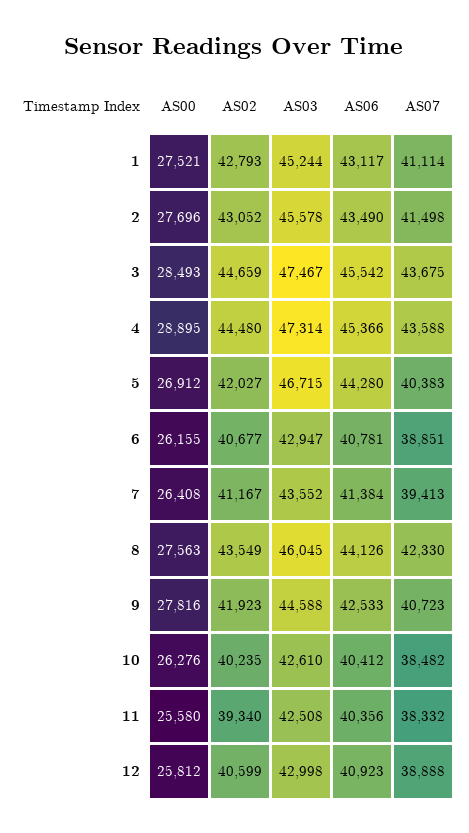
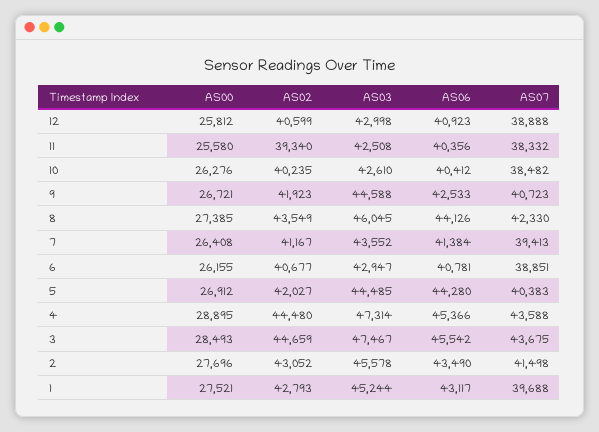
  {
    "AS00": {
      "1": 27521,
      "2": 27696,
      "3": 28493,
      "4": 28895,
      "5": 26912,
      "6": 26155,
      "7": 26408,
-     "8": 27563,
+     "8": 27385,
-     "9": 27816,
+     "9": 26721,
      "10": 26276,
      "11": 25580,
      "12": 25812
    },
    "AS02": {
      "1": 42793,
      "2": 43052,
      "3": 44659,
      "4": 44480,
      "5": 42027,
      "6": 40677,
      "7": 41167,
      "8": 43549,
      "9": 41923,
      "10": 40235,
      "11": 39340,
      "12": 40599
    },
    "AS03": {
      "1": 45244,
      "2": 45578,
      "3": 47467,
      "4": 47314,
-     "5": 46715,
+     "5": 44485,
      "6": 42947,
      "7": 43552,
      "8": 46045,
      "9": 44588,
      "10": 42610,
      "11": 42508,
      "12": 42998
    },
    "AS06": {
      "1": 43117,
      "2": 43490,
      "3": 45542,
      "4": 45366,
      "5": 44280,
      "6": 40781,
      "7": 41384,
      "8": 44126,
      "9": 42533,
      "10": 40412,
      "11": 40356,
      "12": 40923
    },
    "AS07": {
-     "1": 41114,
+     "1": 39688,
      "2": 41498,
      "3": 43675,
      "4": 43588,
      "5": 40383,
      "6": 38851,
      "7": 39413,
      "8": 42330,
      "9": 40723,
      "10": 38482,
      "11": 38332,
      "12": 38888
    }
  }

